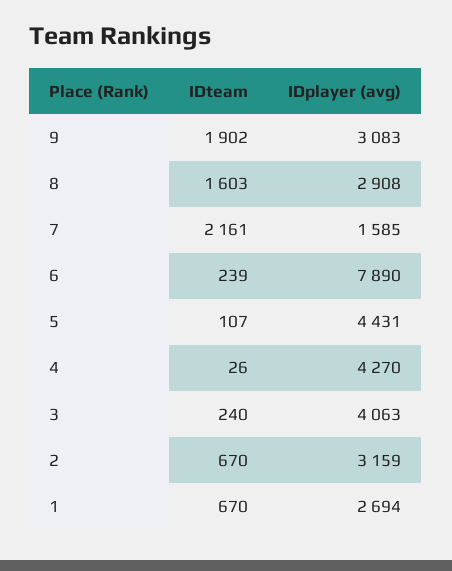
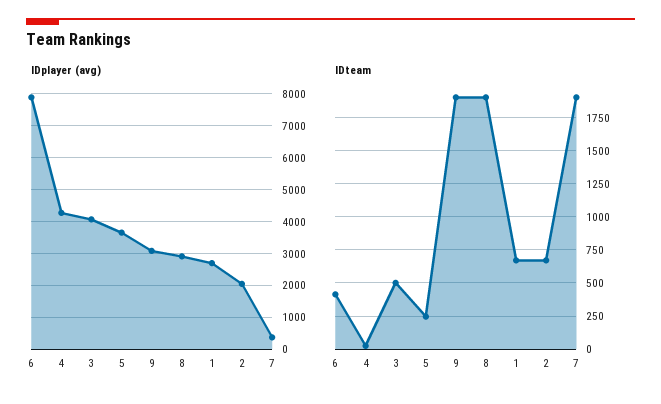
  {
    "IDteam": {
      "9": 1902,
-     "8": 1603,
+     "8": 1900,
-     "7": 2161,
+     "7": 1900,
-     "6": 239,
+     "6": 400,
-     "5": 107,
+     "5": 250,
      "4": 26,
-     "3": 240,
+     "3": 500,
      "2": 670,
      "1": 670
    },
    "IDplayer (avg)": {
      "9": 3083,
      "8": 2908,
-     "7": 1585,
+     "7": 400,
      "6": 7890,
-     "5": 4431,
+     "5": 3600,
      "4": 4270,
      "3": 4063,
-     "2": 3159,
+     "2": 2000,
      "1": 2694
    }
  }

